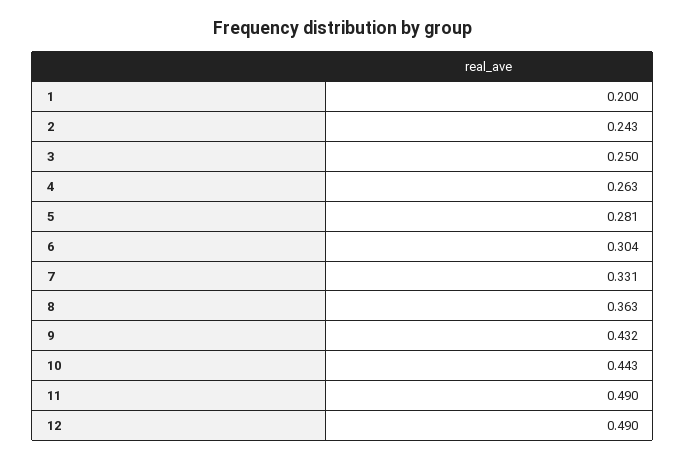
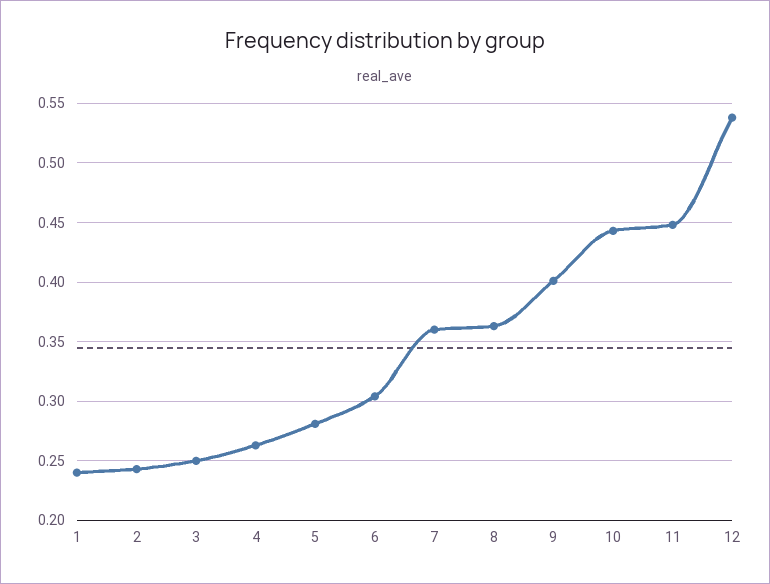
  {
-   "1": 0.2,
+   "1": 0.24,
    "2": 0.243,
    "3": 0.25,
    "4": 0.263,
    "5": 0.281,
    "6": 0.304,
-   "7": 0.331,
+   "7": 0.36,
    "8": 0.363,
-   "9": 0.432,
+   "9": 0.4,
    "10": 0.443,
-   "11": 0.49,
+   "11": 0.45,
-   "12": 0.49
+   "12": 0.54
  }

